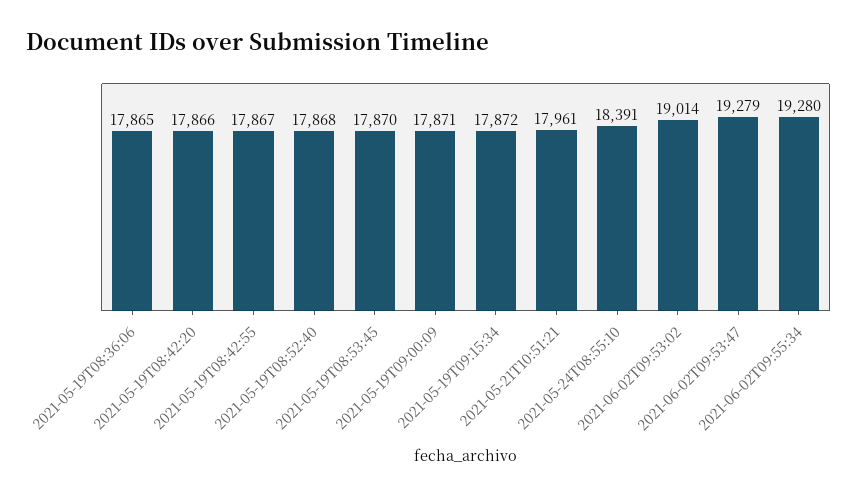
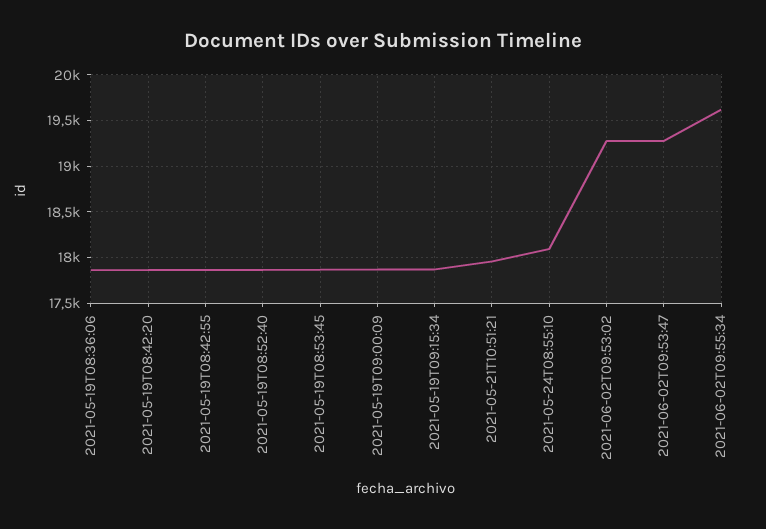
  {
    "2021-05-19T08:36:06": 17865,
    "2021-05-19T08:42:20": 17866,
    "2021-05-19T08:42:55": 17867,
    "2021-05-19T08:52:40": 17868,
    "2021-05-19T08:53:45": 17870,
    "2021-05-19T09:00:09": 17871,
    "2021-05-19T09:15:34": 17872,
    "2021-05-21T10:51:21": 17961,
-   "2021-05-24T08:55:10": 18391,
+   "2021-05-24T08:55:10": 18100,
-   "2021-06-02T09:53:02": 19014,
+   "2021-06-02T09:53:02": 19300,
    "2021-06-02T09:53:47": 19279,
-   "2021-06-02T09:55:34": 19280
+   "2021-06-02T09:55:34": 19600
  }

